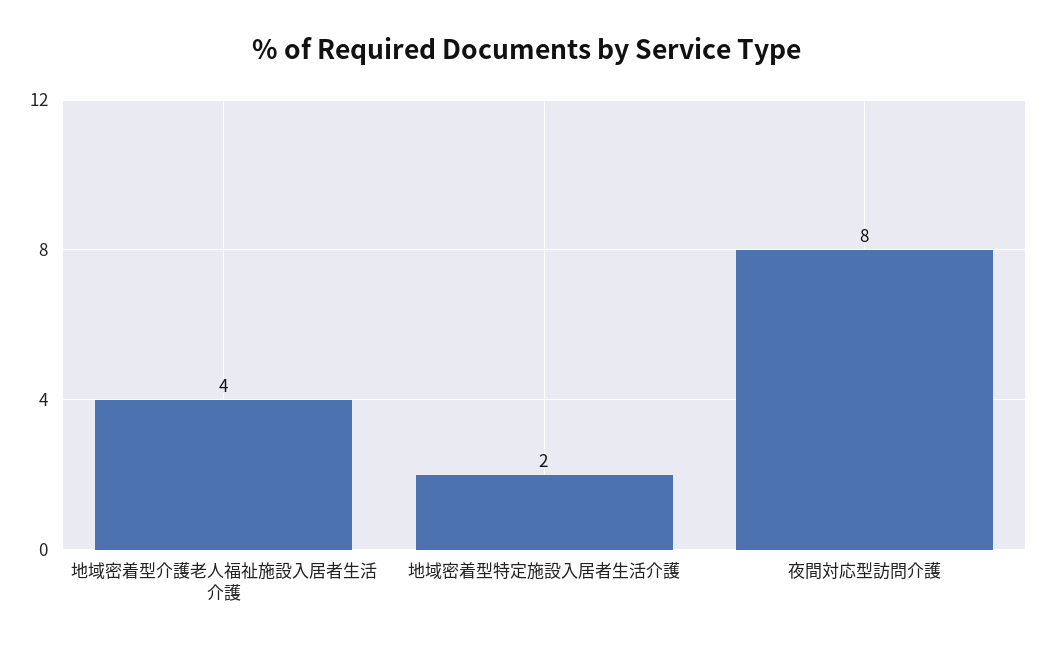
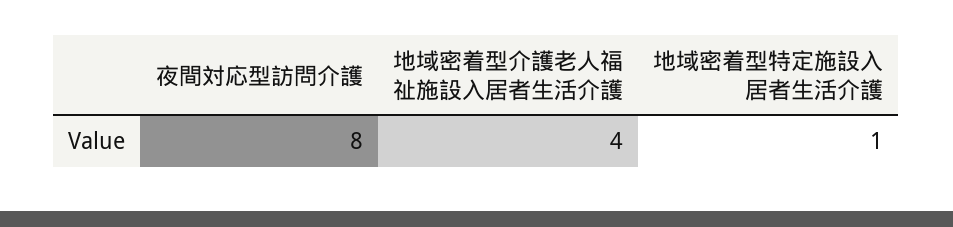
  {
    "地域密着型介護老人福祉施設入居者生活介護": 4,
-   "地域密着型特定施設入居者生活介護": 2,
+   "地域密着型特定施設入居者生活介護": 1,
    "夜間対応型訪問介護": 8
  }

